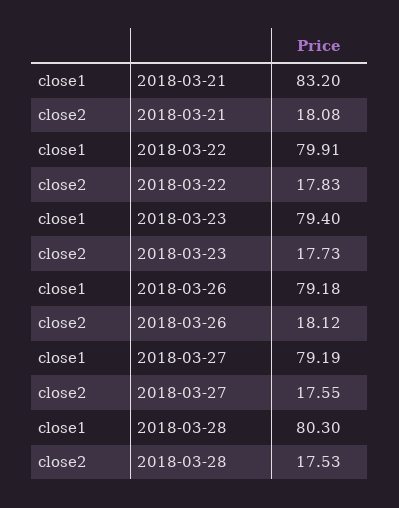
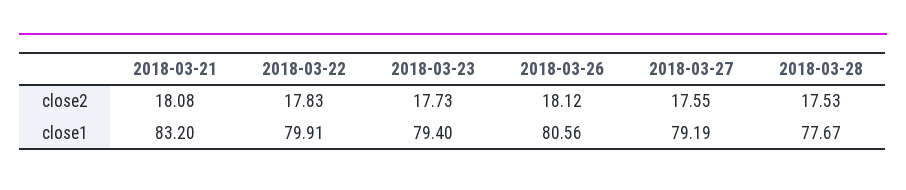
  {
    "close1": {
      "2018-03-21": 83.2,
      "2018-03-22": 79.91,
      "2018-03-23": 79.4,
-     "2018-03-26": 79.18,
+     "2018-03-26": 80.56,
      "2018-03-27": 79.19,
-     "2018-03-28": 80.3
+     "2018-03-28": 77.67
    },
    "close2": {
      "2018-03-21": 18.08,
      "2018-03-22": 17.83,
      "2018-03-23": 17.73,
      "2018-03-26": 18.12,
      "2018-03-27": 17.55,
      "2018-03-28": 17.53
    }
  }

